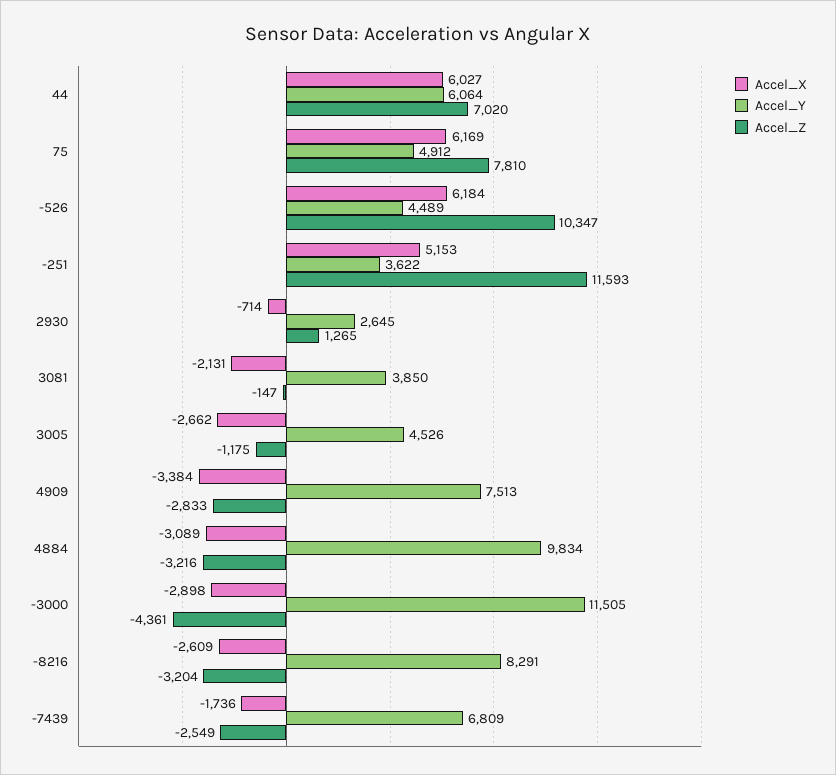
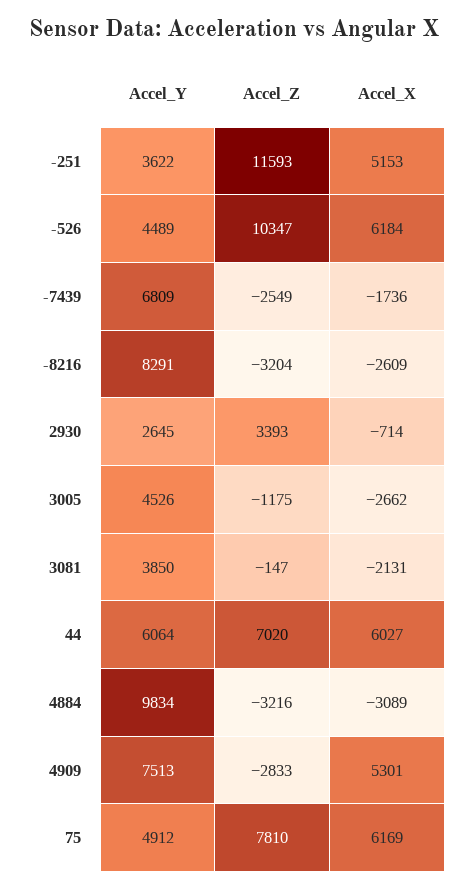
  {
    "Accel_X": {
      "44": 6027,
      "75": 6169,
      "-526": 6184,
      "-251": 5153,
      "2930": -714,
      "3081": -2131,
      "3005": -2662,
-     "4909": -3384,
+     "4909": 5301,
      "4884": -3089,
-     "-3000": -2898,
      "-8216": -2609,
      "-7439": -1736
    },
    "Accel_Y": {
      "44": 6064,
      "75": 4912,
      "-526": 4489,
      "-251": 3622,
      "2930": 2645,
      "3081": 3850,
      "3005": 4526,
      "4909": 7513,
      "4884": 9834,
-     "-3000": 11505,
      "-8216": 8291,
      "-7439": 6809
    },
    "Accel_Z": {
      "44": 7020,
      "75": 7810,
      "-526": 10347,
      "-251": 11593,
-     "2930": 1265,
+     "2930": 3393,
      "3081": -147,
      "3005": -1175,
      "4909": -2833,
      "4884": -3216,
-     "-3000": -4361,
      "-8216": -3204,
      "-7439": -2549
    }
  }

